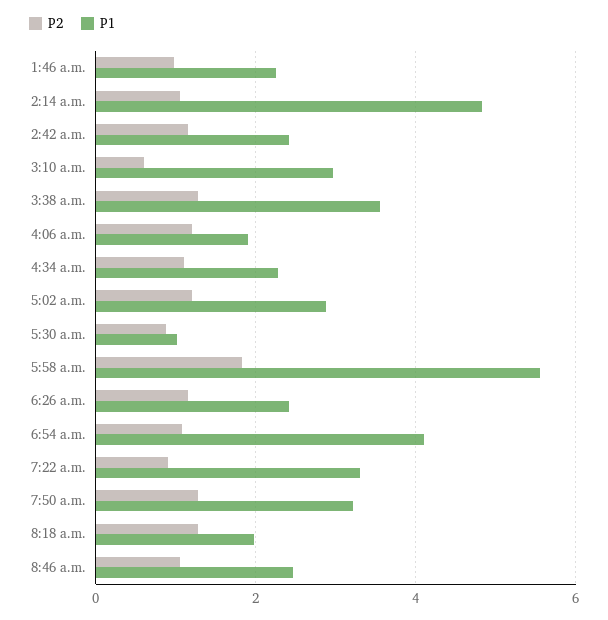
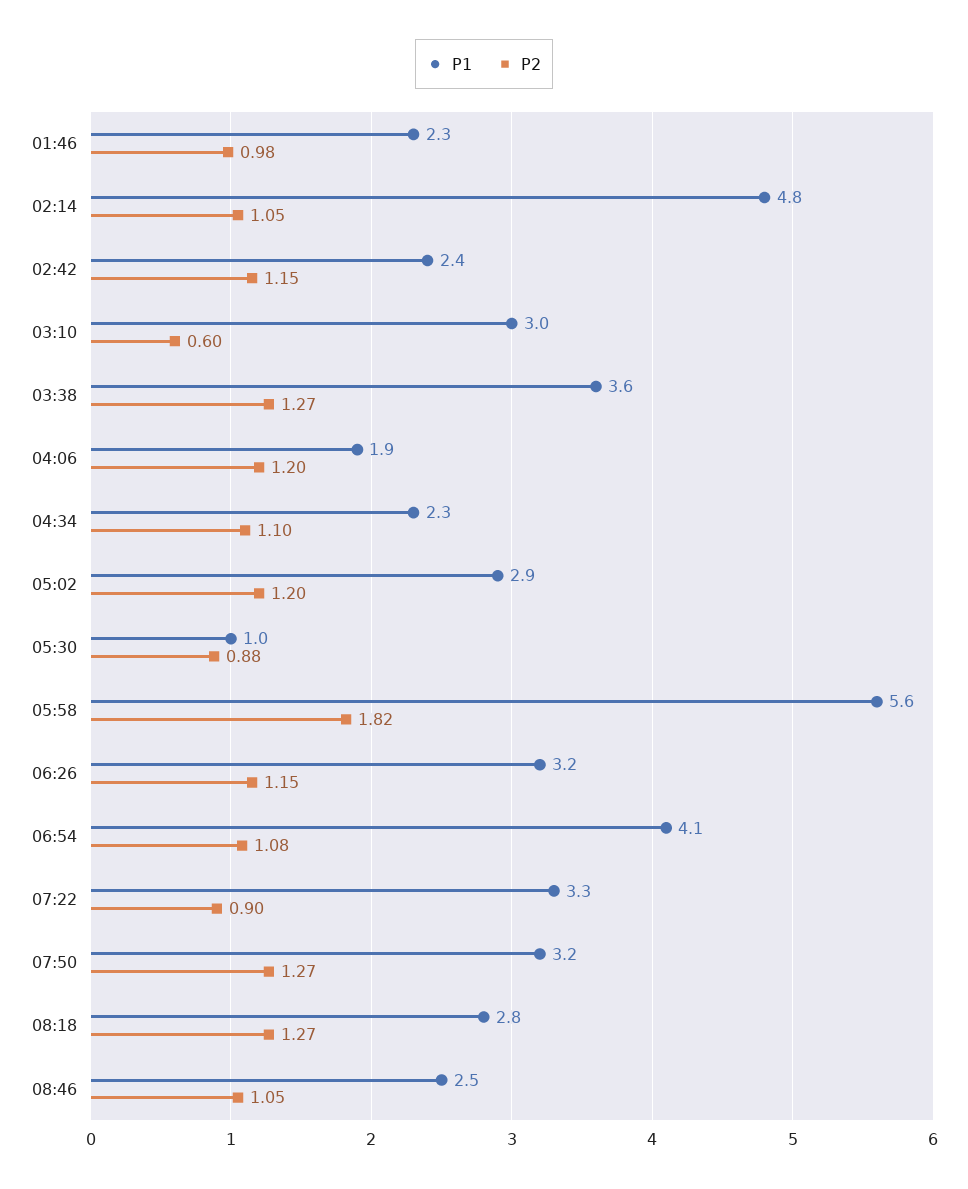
  {
    "P2": {
      "1:46 a.m.": 0.98,
      "2:14 a.m.": 1.05,
      "2:42 a.m.": 1.15,
      "3:10 a.m.": 0.6,
      "3:38 a.m.": 1.27,
      "4:06 a.m.": 1.2,
      "4:34 a.m.": 1.1,
      "5:02 a.m.": 1.2,
      "5:30 a.m.": 0.88,
      "5:58 a.m.": 1.82,
      "6:26 a.m.": 1.15,
      "6:54 a.m.": 1.08,
      "7:22 a.m.": 0.9,
      "7:50 a.m.": 1.27,
      "8:18 a.m.": 1.27,
      "8:46 a.m.": 1.05
    },
    "P1": {
      "1:46 a.m.": 2.3,
      "2:14 a.m.": 4.8,
      "2:42 a.m.": 2.4,
      "3:10 a.m.": 3,
      "3:38 a.m.": 3.6,
      "4:06 a.m.": 1.9,
      "4:34 a.m.": 2.3,
      "5:02 a.m.": 2.9,
      "5:30 a.m.": 1,
      "5:58 a.m.": 5.6,
-     "6:26 a.m.": 2.4,
+     "6:26 a.m.": 3.2,
      "6:54 a.m.": 4.1,
      "7:22 a.m.": 3.3,
      "7:50 a.m.": 3.2,
-     "8:18 a.m.": 2,
+     "8:18 a.m.": 2.8,
      "8:46 a.m.": 2.5
    }
  }

